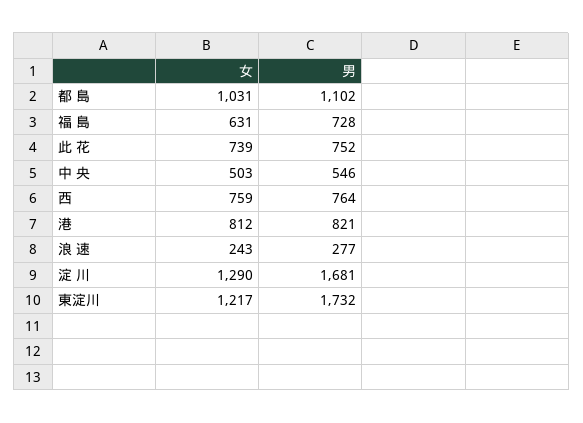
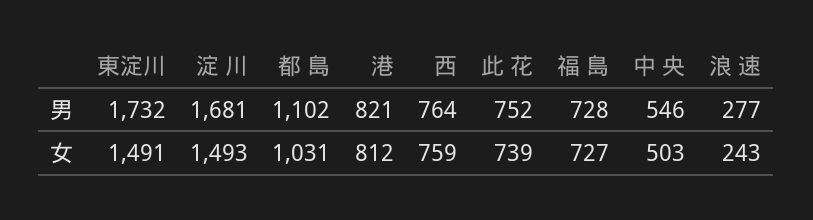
  {
    "女": {
      "都 島": 1031,
-     "福 島": 631,
+     "福 島": 727,
      "此 花": 739,
      "中 央": 503,
      "西": 759,
      "港": 812,
      "浪 速": 243,
-     "淀 川": 1290,
+     "淀 川": 1493,
-     "東淀川": 1217
+     "東淀川": 1491
    },
    "男": {
      "都 島": 1102,
      "福 島": 728,
      "此 花": 752,
      "中 央": 546,
      "西": 764,
      "港": 821,
      "浪 速": 277,
      "淀 川": 1681,
      "東淀川": 1732
    }
  }

